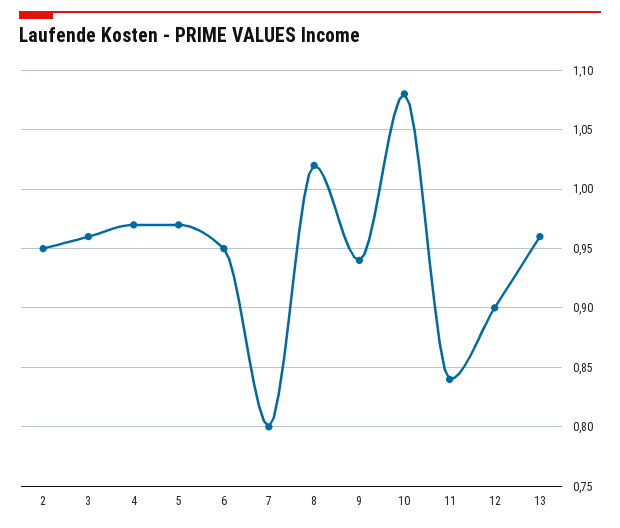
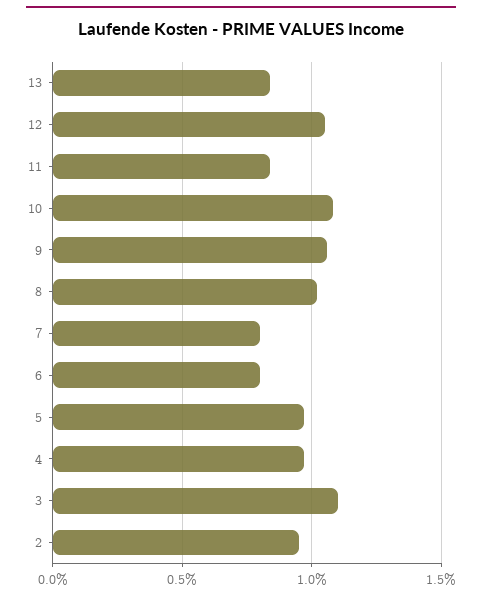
  {
    "2": 0.95,
-   "3": 0.96,
+   "3": 1.1,
    "4": 0.97,
    "5": 0.97,
-   "6": 0.95,
+   "6": 0.8,
    "7": 0.8,
    "8": 1.02,
-   "9": 0.94,
+   "9": 1.05,
    "10": 1.08,
    "11": 0.84,
-   "12": 0.9,
+   "12": 1.05,
-   "13": 0.96
+   "13": 0.85
  }

